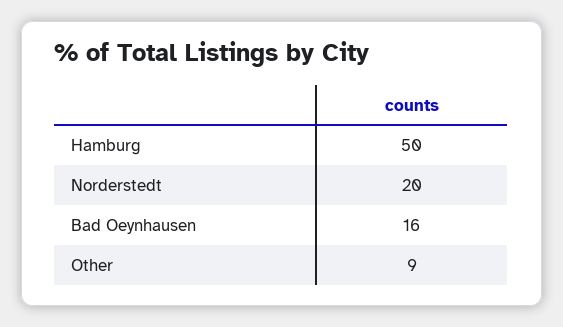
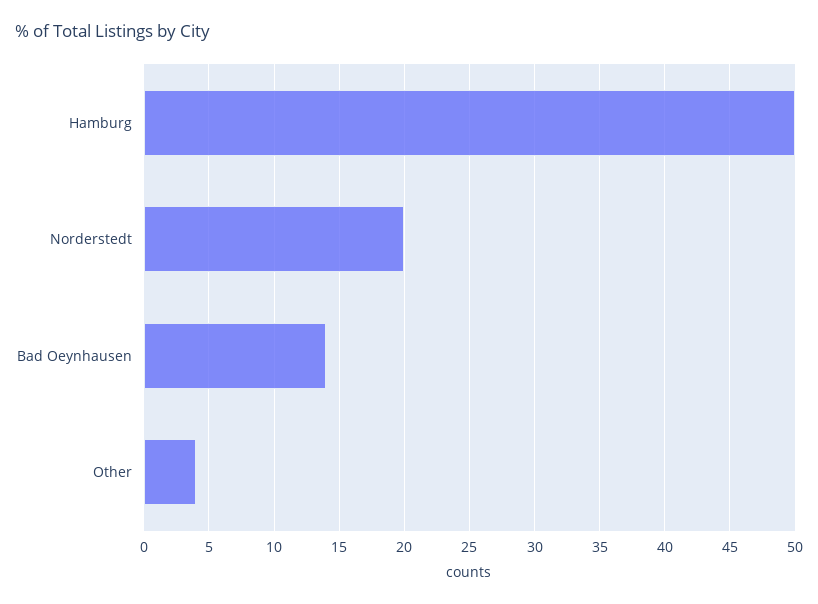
  {
    "Hamburg": 50,
    "Norderstedt": 20,
-   "Bad Oeynhausen": 16,
+   "Bad Oeynhausen": 14,
-   "Other": 9
+   "Other": 4
  }

